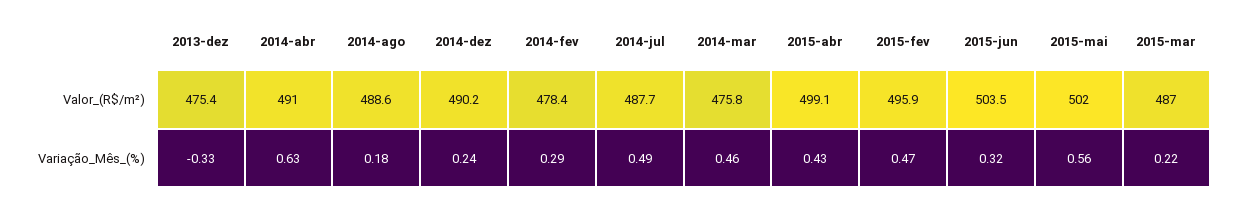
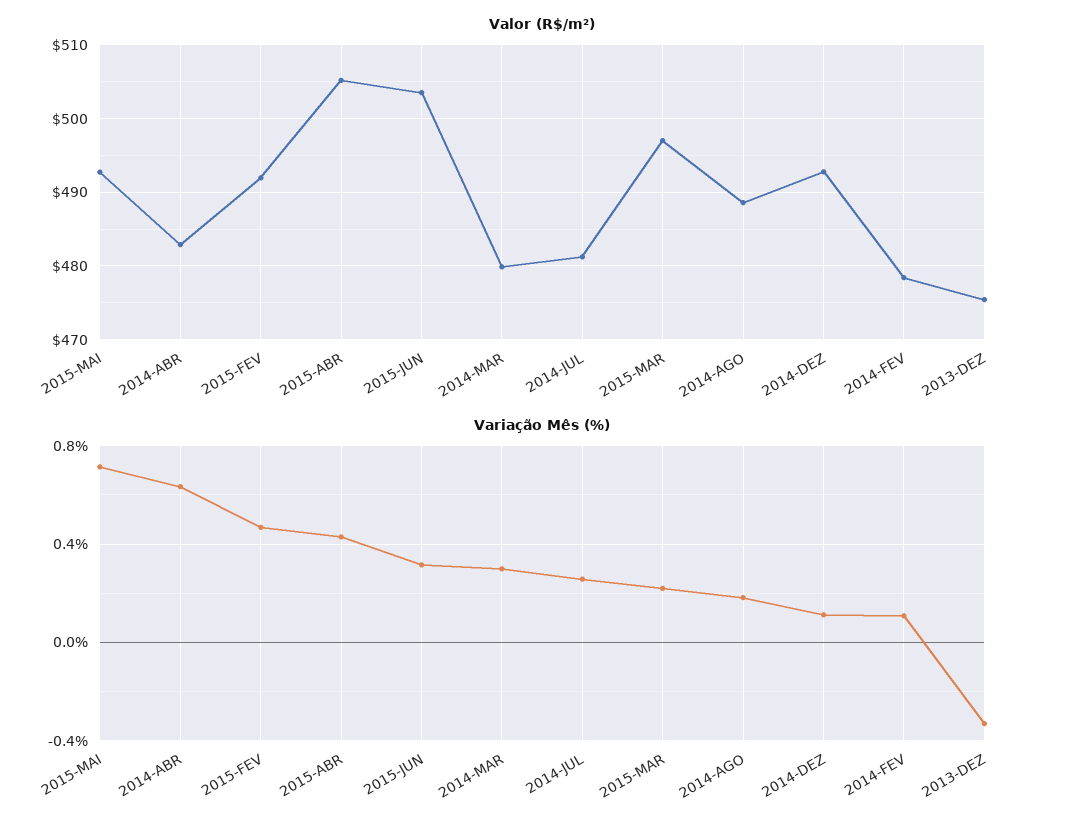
  {
    "Valor_(R$/m²)": {
      "2013-dez": 475.4,
-     "2014-abr": 491,
+     "2014-abr": 483,
      "2014-ago": 488.6,
-     "2014-dez": 490.2,
+     "2014-dez": 493,
      "2014-fev": 478.4,
-     "2014-jul": 487.7,
+     "2014-jul": 481,
-     "2014-mar": 475.8,
+     "2014-mar": 480,
-     "2015-abr": 499.1,
+     "2015-abr": 505,
-     "2015-fev": 495.9,
+     "2015-fev": 492,
      "2015-jun": 503.5,
-     "2015-mai": 502,
+     "2015-mai": 493,
-     "2015-mar": 487
+     "2015-mar": 497
    },
    "Variação_Mês_(%)": {
      "2013-dez": -0.33,
      "2014-abr": 0.63,
      "2014-ago": 0.18,
-     "2014-dez": 0.24,
+     "2014-dez": 0.1,
-     "2014-fev": 0.29,
+     "2014-fev": 0.1,
-     "2014-jul": 0.49,
+     "2014-jul": 0.25,
-     "2014-mar": 0.46,
+     "2014-mar": 0.3,
      "2015-abr": 0.43,
      "2015-fev": 0.47,
      "2015-jun": 0.32,
-     "2015-mai": 0.56,
+     "2015-mai": 0.7,
      "2015-mar": 0.22
    }
  }

